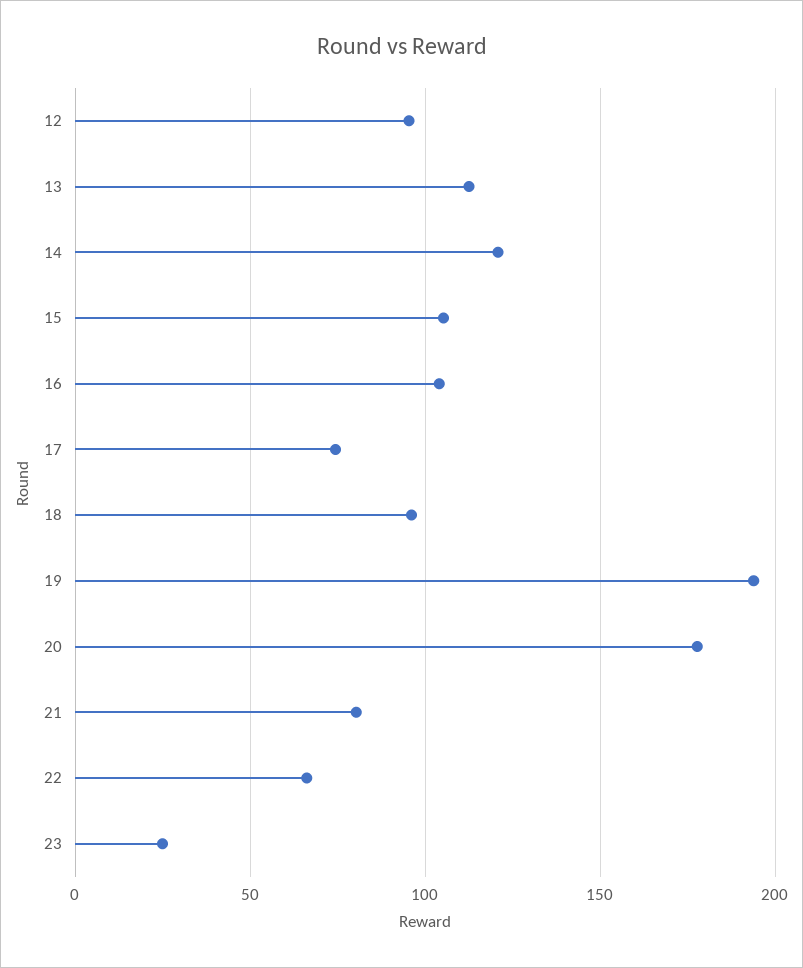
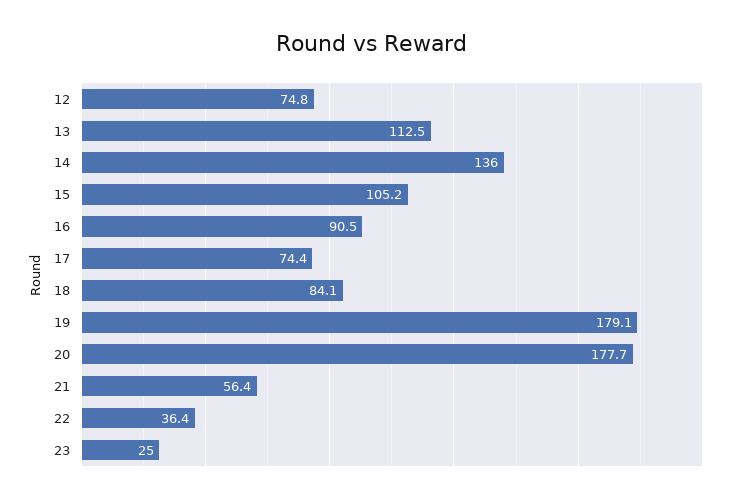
  {
-   "12": 95,
+   "12": 74.8,
    "13": 112.5,
-   "14": 120,
+   "14": 136,
    "15": 105.2,
-   "16": 105,
+   "16": 90.5,
    "17": 74.4,
-   "18": 95,
+   "18": 84.1,
-   "19": 195,
+   "19": 179.1,
    "20": 177.7,
-   "21": 80,
+   "21": 56.4,
-   "22": 65,
+   "22": 36.4,
    "23": 25
  }

